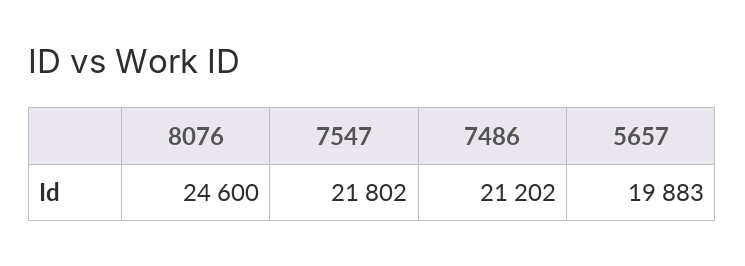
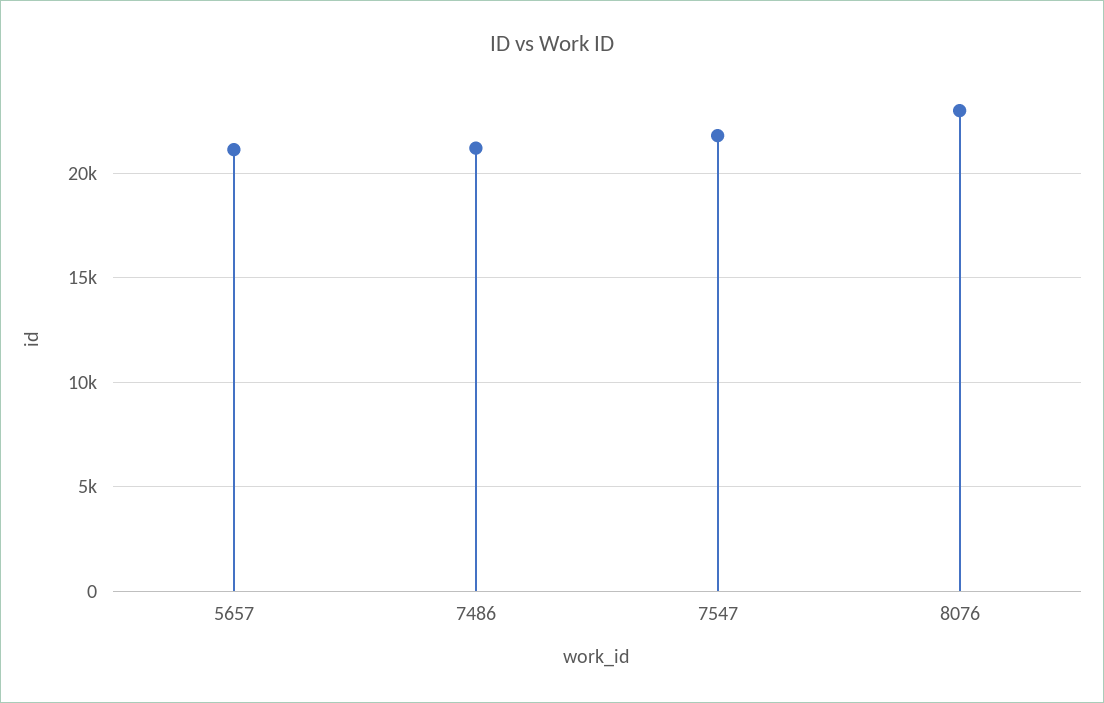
  {
-   "8076": 24600,
+   "8076": 23000,
    "7547": 21802,
    "7486": 21202,
-   "5657": 19883
+   "5657": 21000
  }

